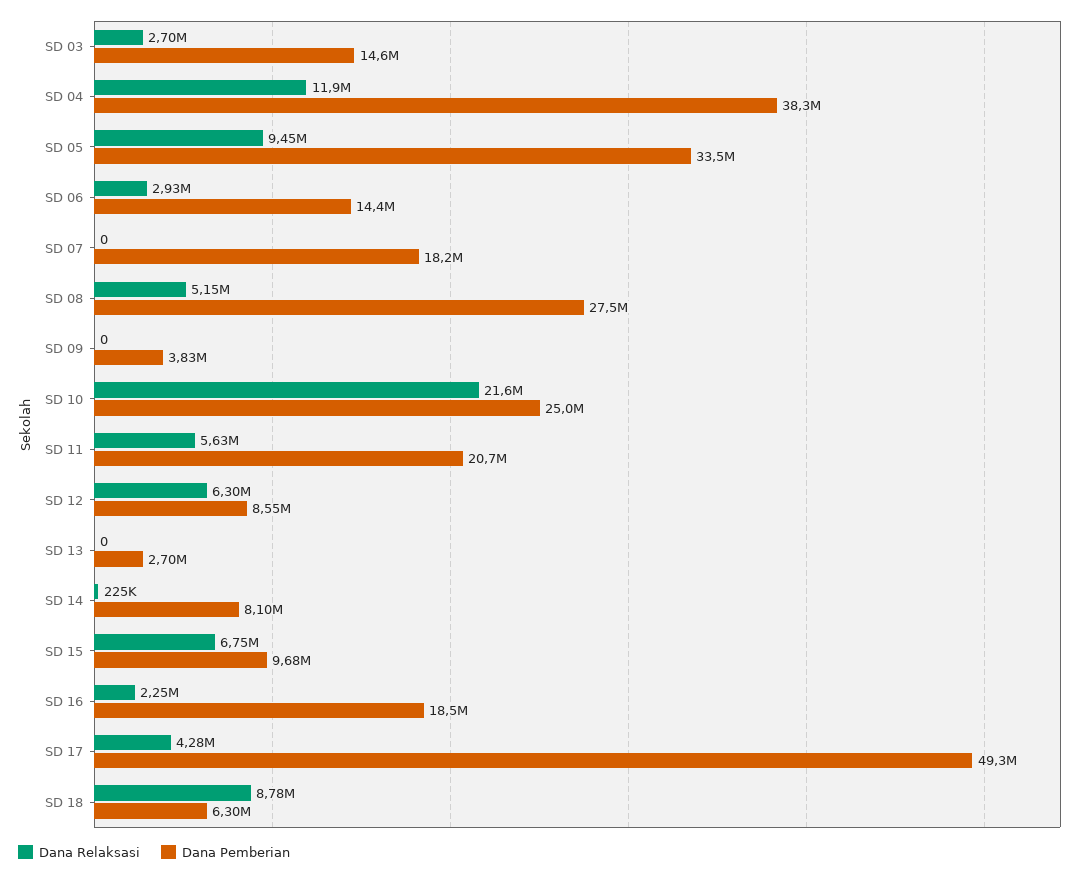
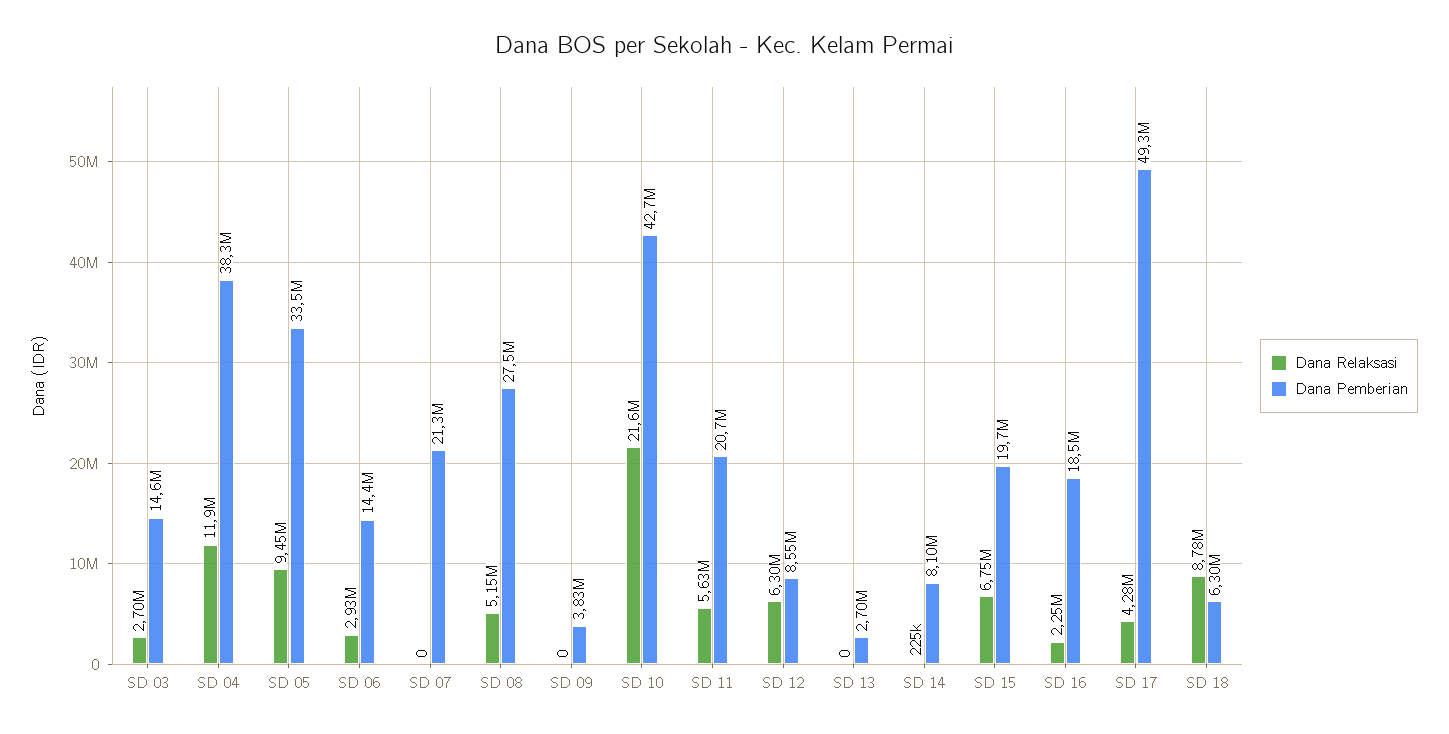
  {
    "Dana Relaksasi": {
      "SD 03": 2700000,
      "SD 04": 11900000,
      "SD 05": 9450000,
      "SD 06": 2930000,
      "SD 07": 0,
      "SD 08": 5150000,
      "SD 09": 0,
      "SD 10": 21600000,
      "SD 11": 5630000,
      "SD 12": 6300000,
      "SD 13": 0,
      "SD 14": 225000,
      "SD 15": 6750000,
      "SD 16": 2250000,
      "SD 17": 4280000,
      "SD 18": 8780000
    },
    "Dana Pemberian": {
      "SD 03": 14600000,
      "SD 04": 38300000,
      "SD 05": 33500000,
      "SD 06": 14400000,
-     "SD 07": 18200000,
+     "SD 07": 21300000,
      "SD 08": 27500000,
      "SD 09": 3830000,
-     "SD 10": 25000000,
+     "SD 10": 42700000,
      "SD 11": 20700000,
      "SD 12": 8550000,
      "SD 13": 2700000,
      "SD 14": 8100000,
-     "SD 15": 9680000,
+     "SD 15": 19700000,
      "SD 16": 18500000,
      "SD 17": 49300000,
      "SD 18": 6300000
    }
  }

